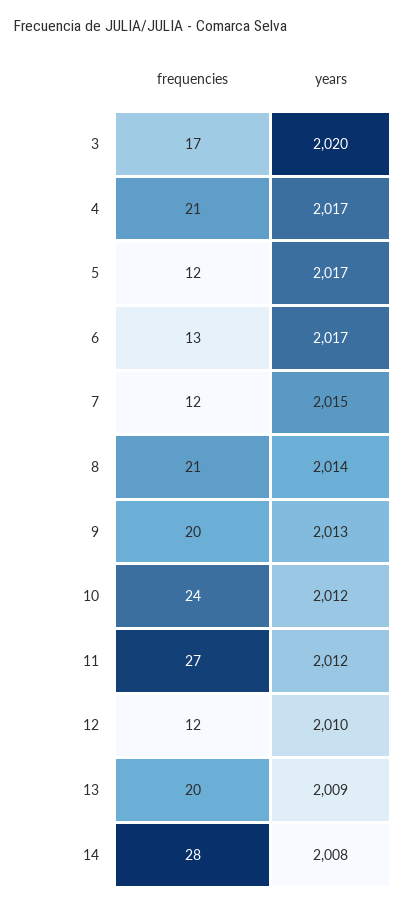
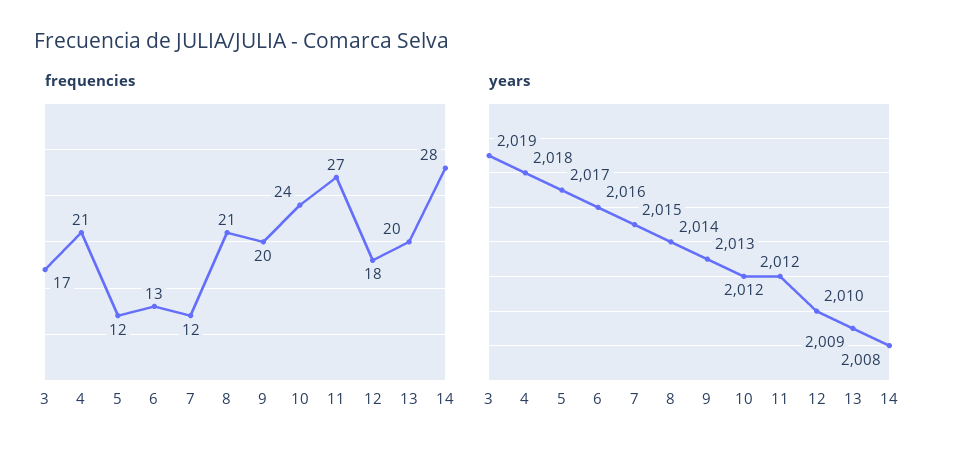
  {
    "frequencies": {
      "3": 17,
      "4": 21,
      "5": 12,
      "6": 13,
      "7": 12,
      "8": 21,
      "9": 20,
      "10": 24,
      "11": 27,
-     "12": 12,
+     "12": 18,
      "13": 20,
      "14": 28
    },
    "years": {
-     "3": 2020,
+     "3": 2019,
-     "4": 2017,
+     "4": 2018,
      "5": 2017,
-     "6": 2017,
+     "6": 2016,
      "7": 2015,
      "8": 2014,
      "9": 2013,
      "10": 2012,
      "11": 2012,
      "12": 2010,
      "13": 2009,
      "14": 2008
    }
  }

